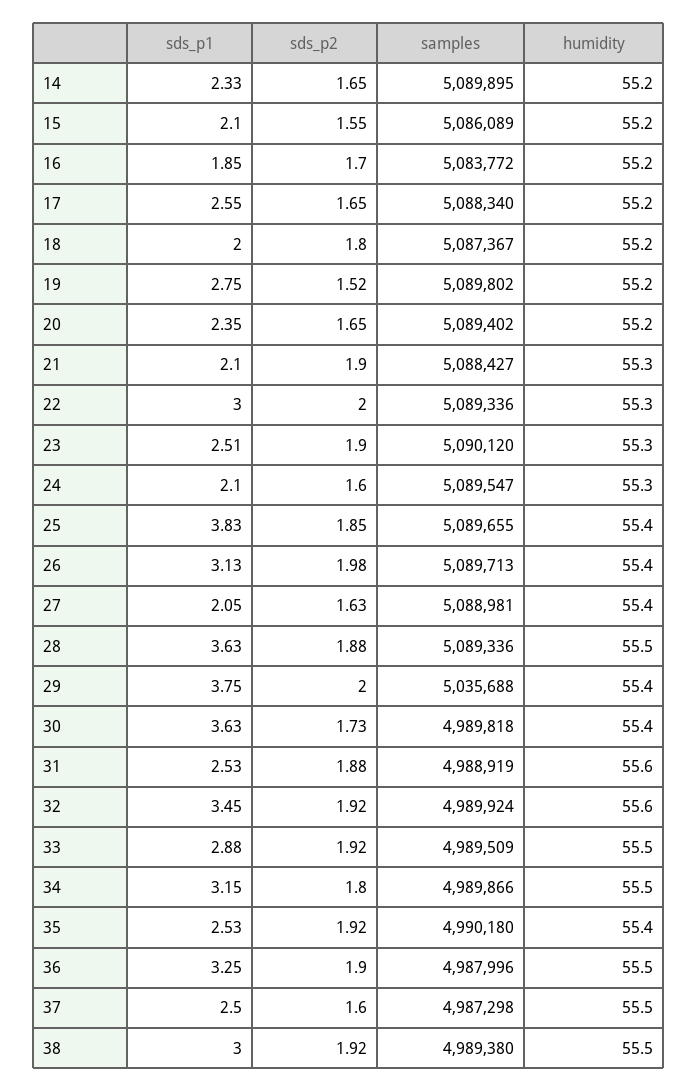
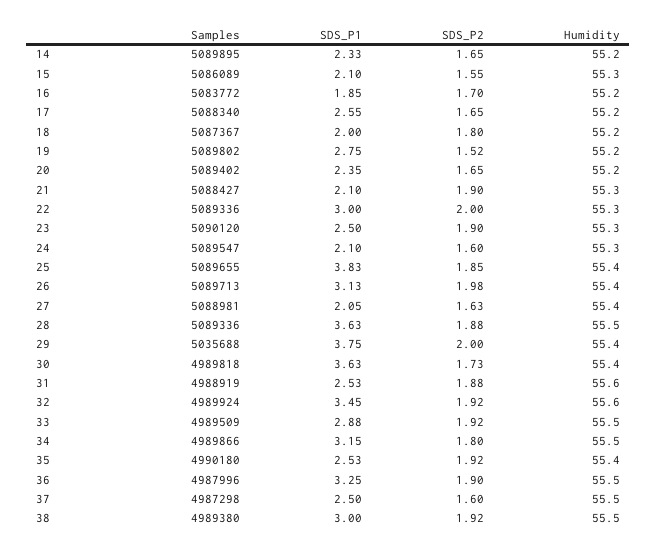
  {
    "sds_p1": {
      "14": 2.33,
      "15": 2.1,
      "16": 1.85,
      "17": 2.55,
      "18": 2,
      "19": 2.75,
      "20": 2.35,
      "21": 2.1,
      "22": 3,
-     "23": 2.51,
+     "23": 2.5,
      "24": 2.1,
      "25": 3.83,
      "26": 3.13,
      "27": 2.05,
      "28": 3.63,
      "29": 3.75,
      "30": 3.63,
      "31": 2.53,
      "32": 3.45,
      "33": 2.88,
      "34": 3.15,
      "35": 2.53,
      "36": 3.25,
      "37": 2.5,
      "38": 3
    },
    "sds_p2": {
      "14": 1.65,
      "15": 1.55,
      "16": 1.7,
      "17": 1.65,
      "18": 1.8,
      "19": 1.52,
      "20": 1.65,
      "21": 1.9,
      "22": 2,
      "23": 1.9,
      "24": 1.6,
      "25": 1.85,
      "26": 1.98,
      "27": 1.63,
      "28": 1.88,
      "29": 2,
      "30": 1.73,
      "31": 1.88,
      "32": 1.92,
      "33": 1.92,
      "34": 1.8,
      "35": 1.92,
      "36": 1.9,
      "37": 1.6,
      "38": 1.92
    },
    "samples": {
      "14": 5089895,
      "15": 5086089,
      "16": 5083772,
      "17": 5088340,
      "18": 5087367,
      "19": 5089802,
      "20": 5089402,
      "21": 5088427,
      "22": 5089336,
      "23": 5090120,
      "24": 5089547,
      "25": 5089655,
      "26": 5089713,
      "27": 5088981,
      "28": 5089336,
      "29": 5035688,
      "30": 4989818,
      "31": 4988919,
      "32": 4989924,
      "33": 4989509,
      "34": 4989866,
      "35": 4990180,
      "36": 4987996,
      "37": 4987298,
      "38": 4989380
    },
    "humidity": {
      "14": 55.2,
-     "15": 55.2,
+     "15": 55.3,
      "16": 55.2,
      "17": 55.2,
      "18": 55.2,
      "19": 55.2,
      "20": 55.2,
      "21": 55.3,
      "22": 55.3,
      "23": 55.3,
      "24": 55.3,
      "25": 55.4,
      "26": 55.4,
      "27": 55.4,
      "28": 55.5,
      "29": 55.4,
      "30": 55.4,
      "31": 55.6,
      "32": 55.6,
      "33": 55.5,
      "34": 55.5,
      "35": 55.4,
      "36": 55.5,
      "37": 55.5,
      "38": 55.5
    }
  }

